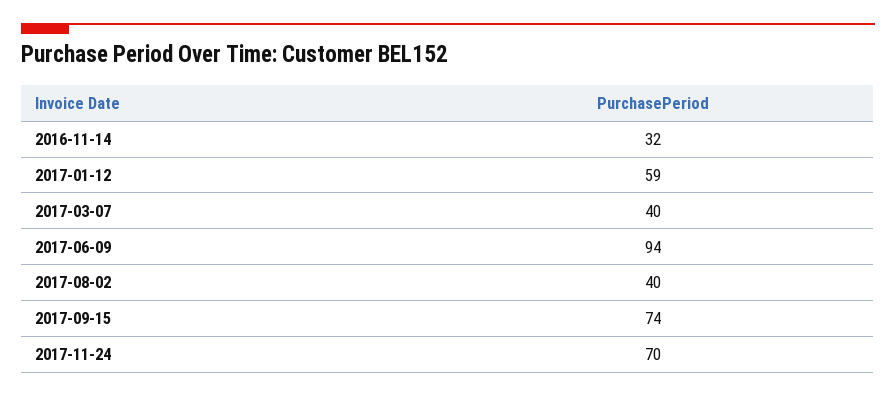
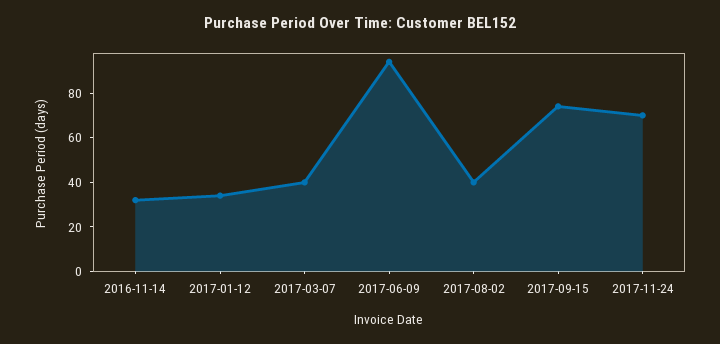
  {
    "2016-11-14": 32,
-   "2017-01-12": 59,
+   "2017-01-12": 35,
    "2017-03-07": 40,
    "2017-06-09": 94,
    "2017-08-02": 40,
    "2017-09-15": 74,
    "2017-11-24": 70
  }

